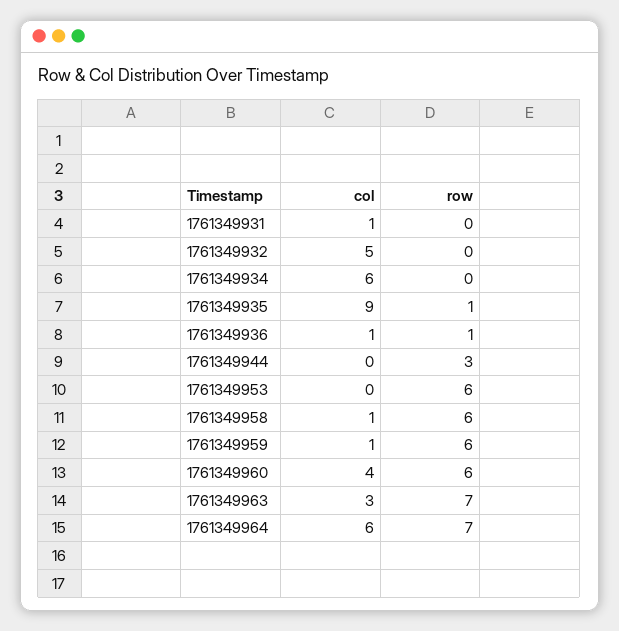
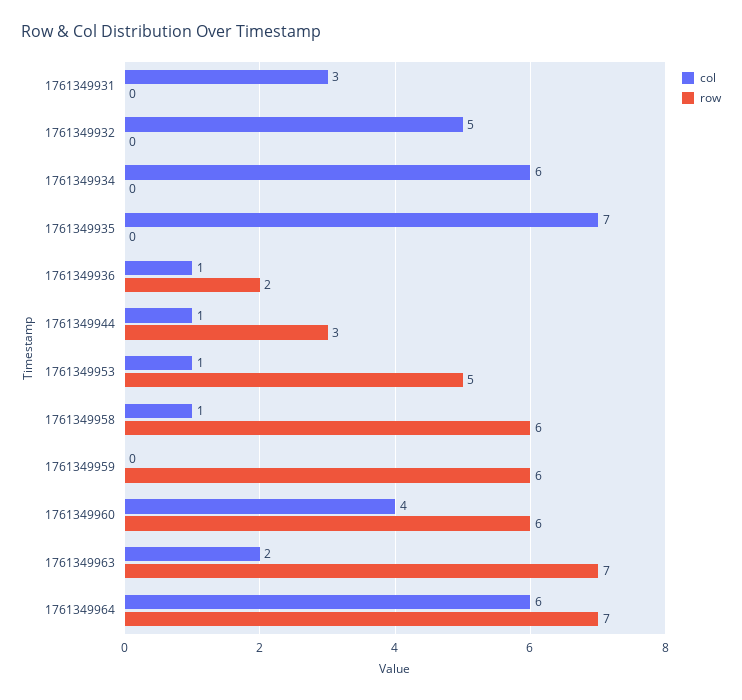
  {
    "col": {
-     "1761349931": 1,
+     "1761349931": 3,
      "1761349932": 5,
      "1761349934": 6,
-     "1761349935": 9,
+     "1761349935": 7,
      "1761349936": 1,
-     "1761349944": 0,
+     "1761349944": 1,
-     "1761349953": 0,
+     "1761349953": 1,
      "1761349958": 1,
-     "1761349959": 1,
+     "1761349959": 0,
      "1761349960": 4,
-     "1761349963": 3,
+     "1761349963": 2,
      "1761349964": 6
    },
    "row": {
      "1761349931": 0,
      "1761349932": 0,
      "1761349934": 0,
-     "1761349935": 1,
+     "1761349935": 0,
-     "1761349936": 1,
+     "1761349936": 2,
      "1761349944": 3,
-     "1761349953": 6,
+     "1761349953": 5,
      "1761349958": 6,
      "1761349959": 6,
      "1761349960": 6,
      "1761349963": 7,
      "1761349964": 7
    }
  }

